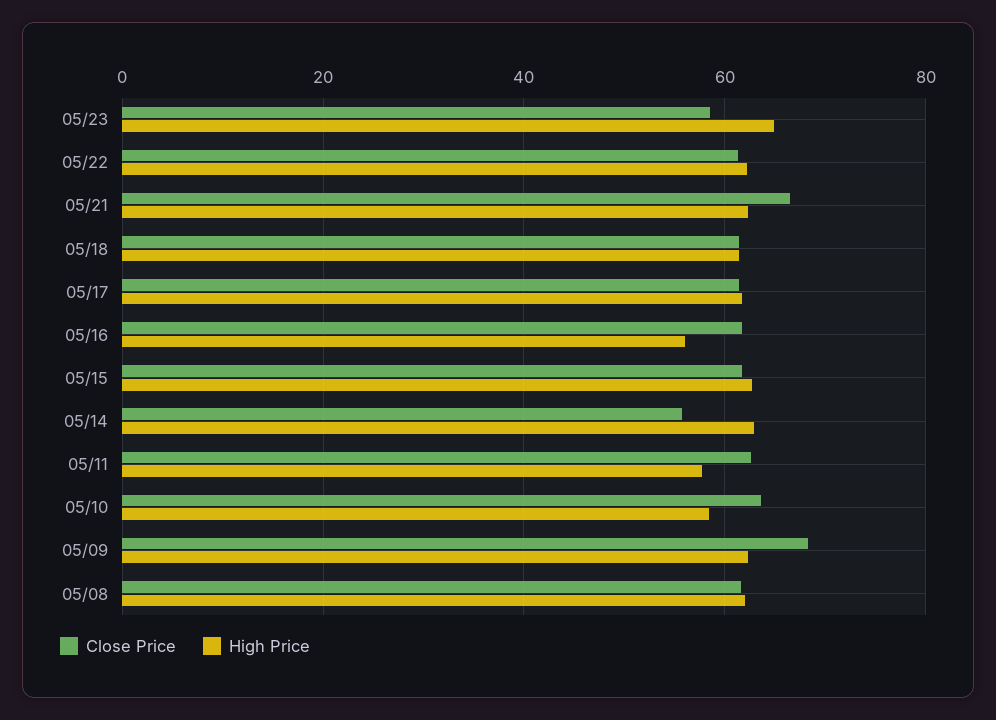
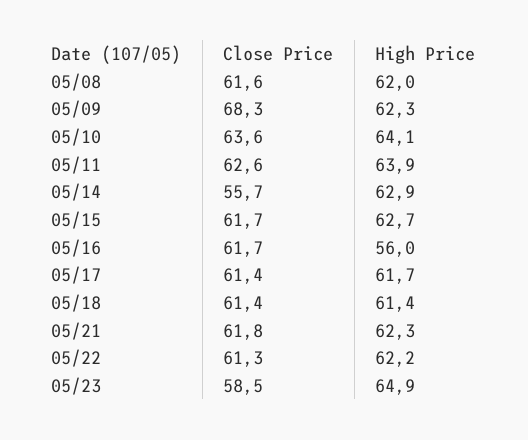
  {
    "Close Price": {
      "05/23": 58.5,
      "05/22": 61.3,
-     "05/21": 66,
+     "05/21": 61.8,
      "05/18": 61.4,
      "05/17": 61.4,
      "05/16": 61.7,
      "05/15": 61.7,
      "05/14": 55.7,
      "05/11": 62.6,
      "05/10": 63.6,
      "05/09": 68.3,
      "05/08": 61.6
    },
    "High Price": {
      "05/23": 64.9,
      "05/22": 62.2,
      "05/21": 62.3,
      "05/18": 61.4,
      "05/17": 61.7,
      "05/16": 56,
      "05/15": 62.7,
      "05/14": 62.9,
-     "05/11": 58,
+     "05/11": 63.9,
-     "05/10": 58,
+     "05/10": 64.1,
      "05/09": 62.3,
      "05/08": 62
    }
  }

